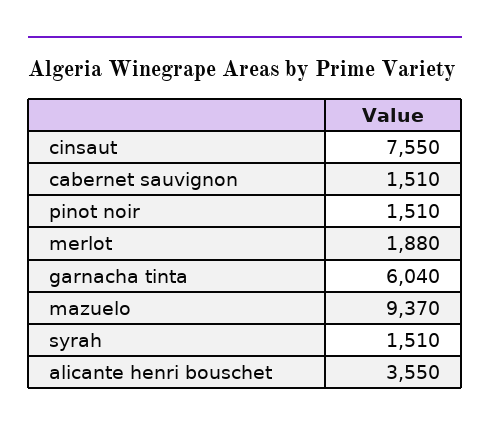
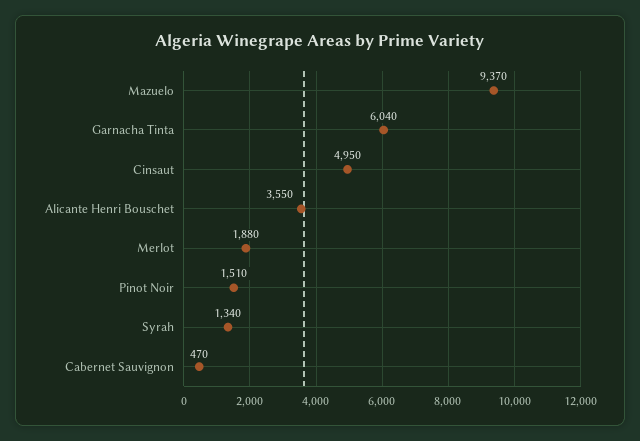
  {
-   "cinsaut": 7550,
+   "cinsaut": 4950,
-   "cabernet sauvignon": 1510,
+   "cabernet sauvignon": 470,
    "pinot noir": 1510,
    "merlot": 1880,
    "garnacha tinta": 6040,
    "mazuelo": 9370,
-   "syrah": 1510,
+   "syrah": 1340,
    "alicante henri bouschet": 3550
  }

